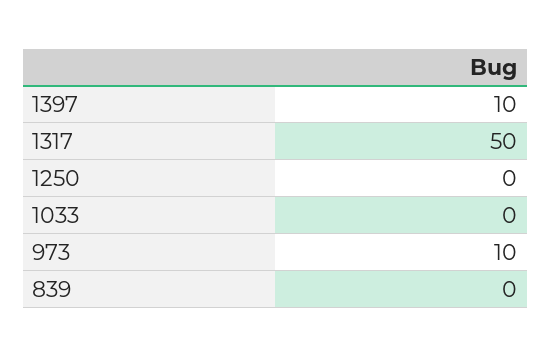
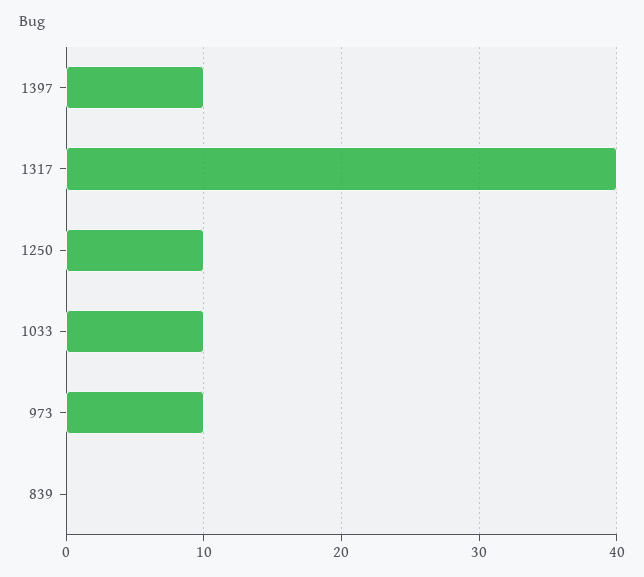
  {
    "1397": 10,
-   "1317": 50,
+   "1317": 40,
-   "1250": 0,
+   "1250": 10,
-   "1033": 0,
+   "1033": 10,
    "973": 10,
    "839": 0
  }

